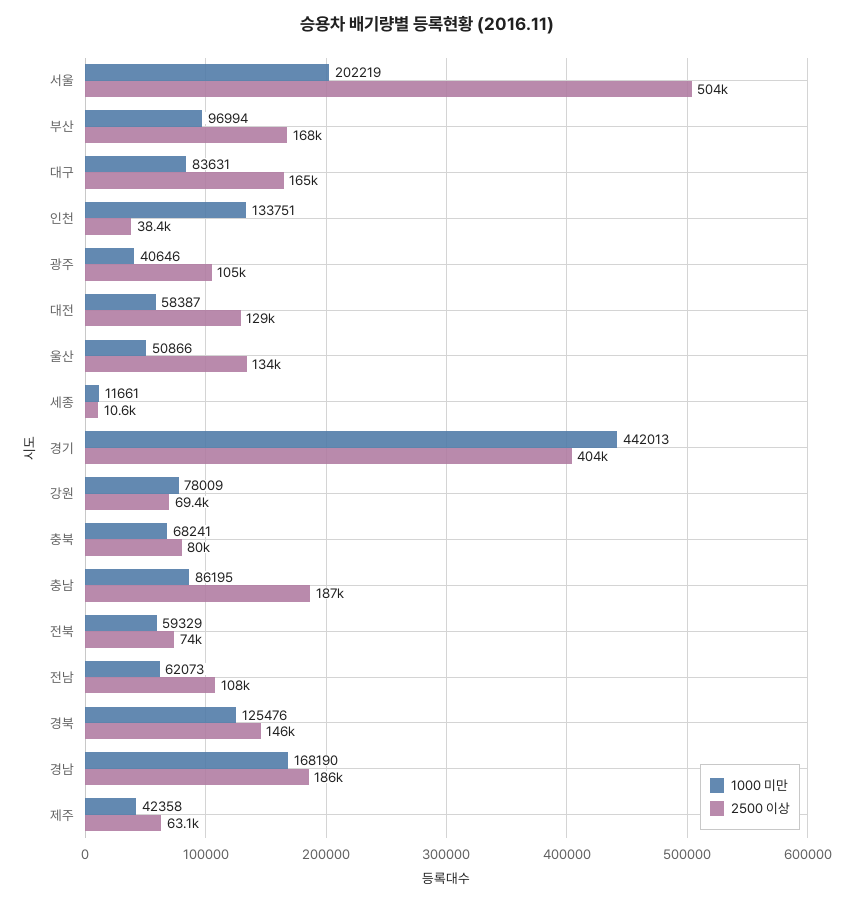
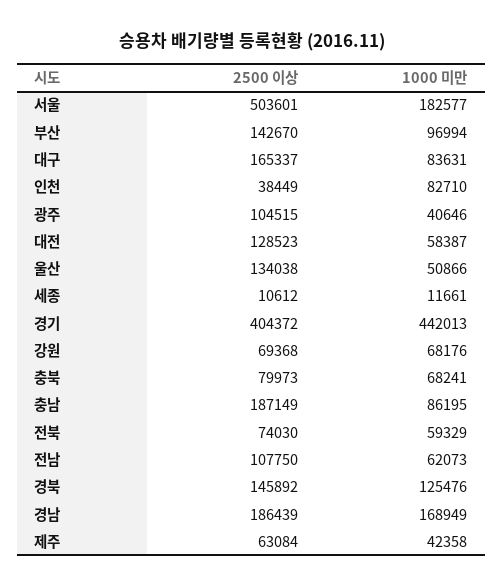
  {
    "1000 미만": {
-     "서울": 202219,
+     "서울": 182577,
      "부산": 96994,
      "대구": 83631,
-     "인천": 133751,
+     "인천": 82710,
      "광주": 40646,
      "대전": 58387,
      "울산": 50866,
      "세종": 11661,
      "경기": 442013,
-     "강원": 78009,
+     "강원": 68176,
      "충북": 68241,
      "충남": 86195,
      "전북": 59329,
      "전남": 62073,
      "경북": 125476,
-     "경남": 168190,
+     "경남": 168949,
      "제주": 42358
    },
    "2500 이상": {
      "서울": 503601,
-     "부산": 168000,
+     "부산": 142670,
      "대구": 165337,
      "인천": 38449,
      "광주": 104515,
      "대전": 128523,
      "울산": 134038,
      "세종": 10612,
      "경기": 404372,
      "강원": 69368,
      "충북": 79973,
      "충남": 187149,
      "전북": 74030,
      "전남": 107750,
      "경북": 145892,
      "경남": 186439,
      "제주": 63084
    }
  }

